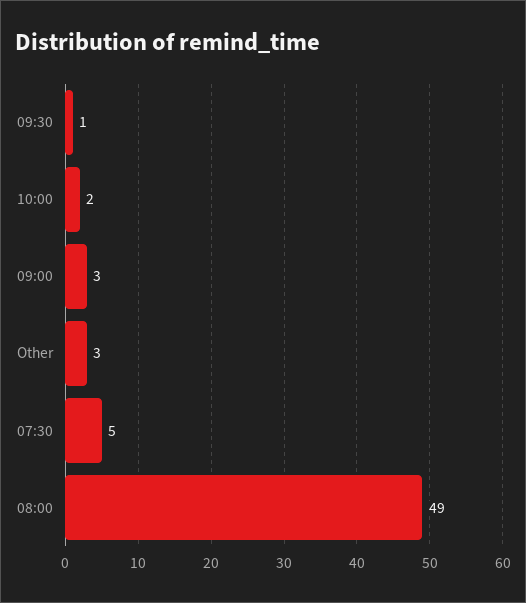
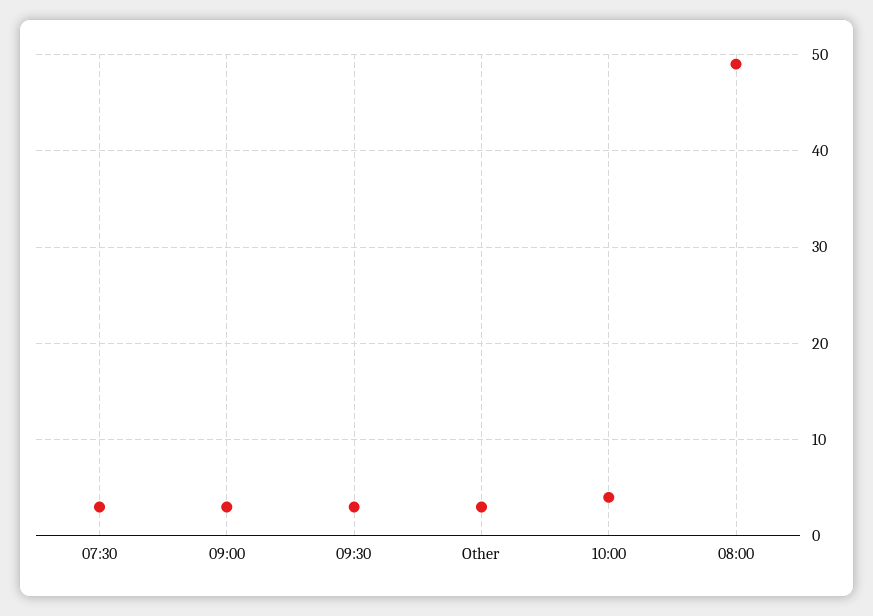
  {
-   "09:30": 1,
+   "09:30": 3,
-   "10:00": 2,
+   "10:00": 4,
    "09:00": 3,
    "Other": 3,
-   "07:30": 5,
+   "07:30": 3,
    "08:00": 49
  }

